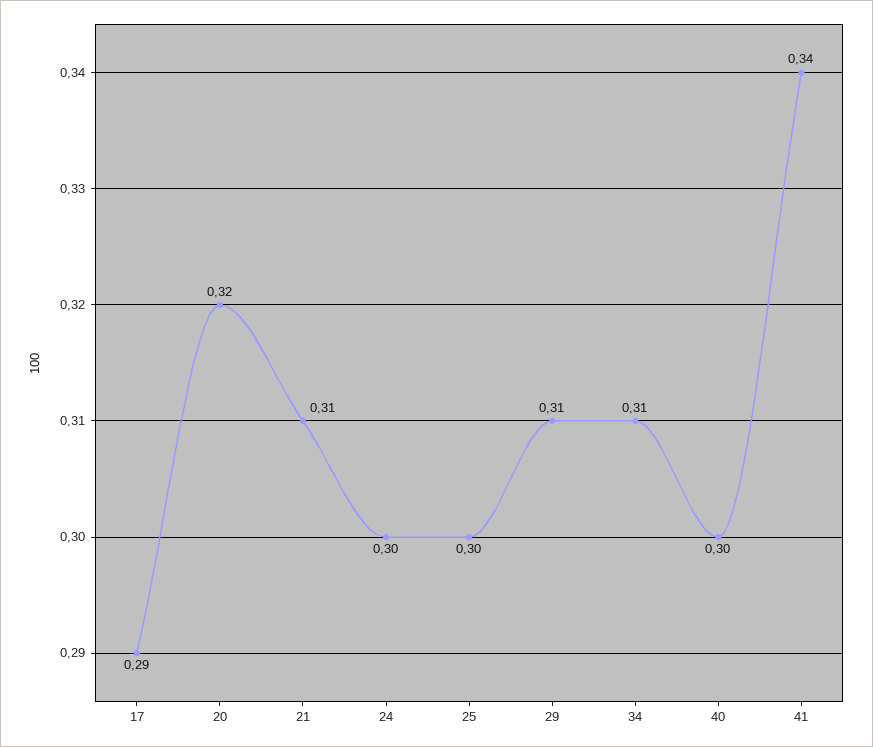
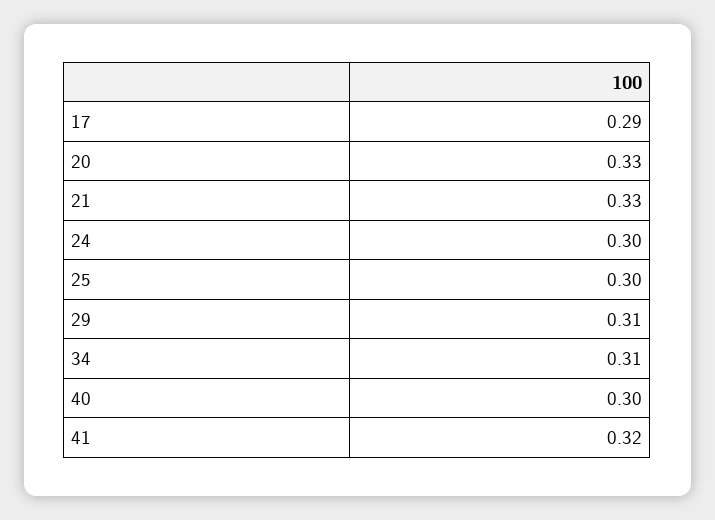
  {
    "17": 0.29,
-   "20": 0.32,
+   "20": 0.33,
-   "21": 0.31,
+   "21": 0.33,
    "24": 0.3,
    "25": 0.3,
    "29": 0.31,
    "34": 0.31,
    "40": 0.3,
-   "41": 0.34
+   "41": 0.32
  }

